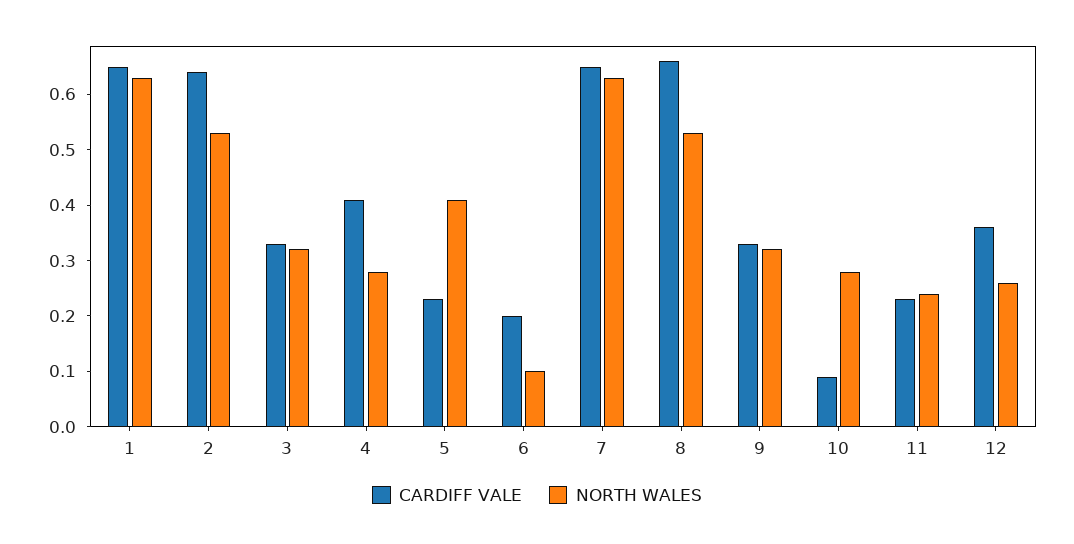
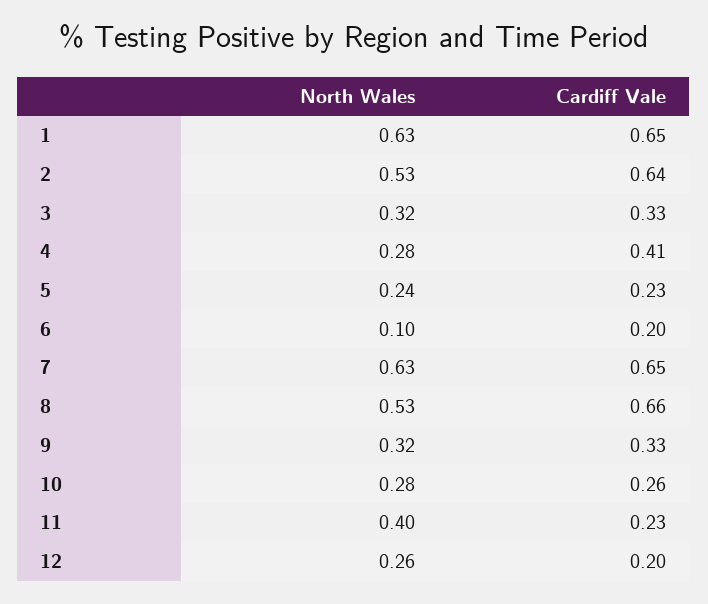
  {
    "CARDIFF VALE": {
      "1": 0.65,
      "2": 0.64,
      "3": 0.33,
      "4": 0.41,
      "5": 0.23,
      "6": 0.2,
      "7": 0.65,
      "8": 0.66,
      "9": 0.33,
-     "10": 0.1,
+     "10": 0.26,
      "11": 0.23,
-     "12": 0.35
+     "12": 0.2
    },
    "NORTH WALES": {
      "1": 0.63,
      "2": 0.53,
      "3": 0.32,
      "4": 0.28,
-     "5": 0.4,
+     "5": 0.24,
      "6": 0.1,
      "7": 0.63,
      "8": 0.53,
      "9": 0.32,
      "10": 0.28,
-     "11": 0.25,
+     "11": 0.4,
      "12": 0.26
    }
  }

